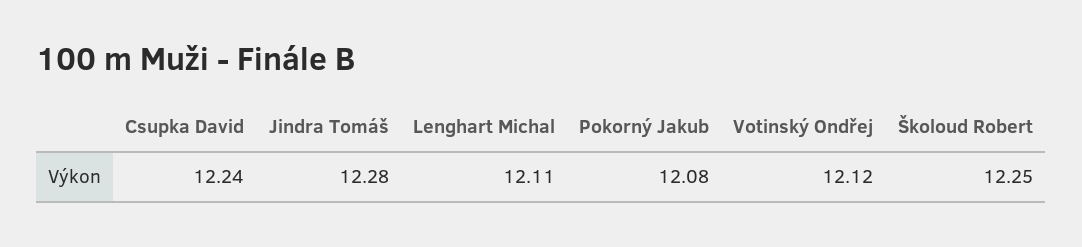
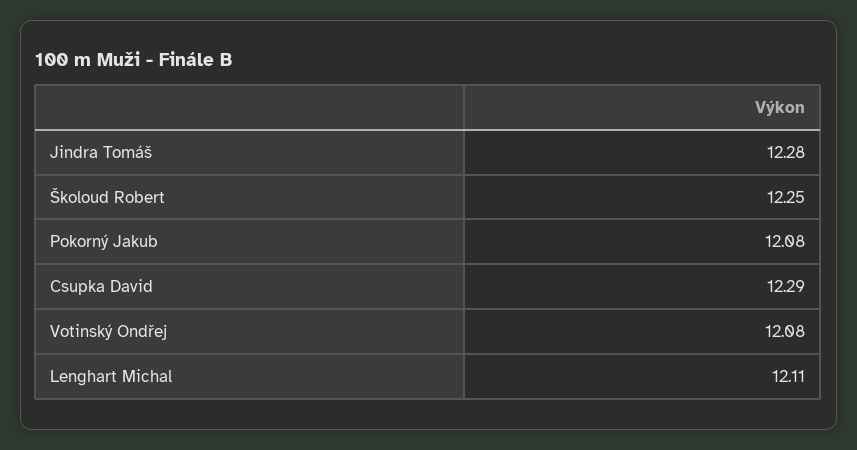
  {
-   "Csupka David": 12.24,
+   "Csupka David": 12.29,
    "Jindra Tomáš": 12.28,
    "Lenghart Michal": 12.11,
    "Pokorný Jakub": 12.08,
-   "Votinský Ondřej": 12.12,
+   "Votinský Ondřej": 12.08,
    "Školoud Robert": 12.25
  }

